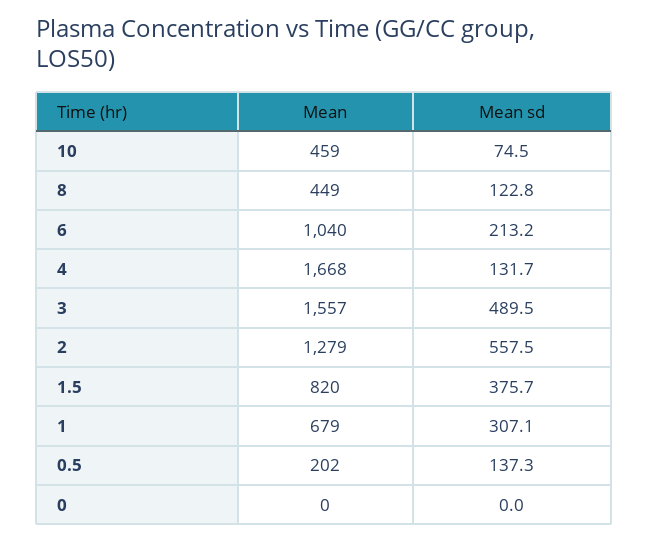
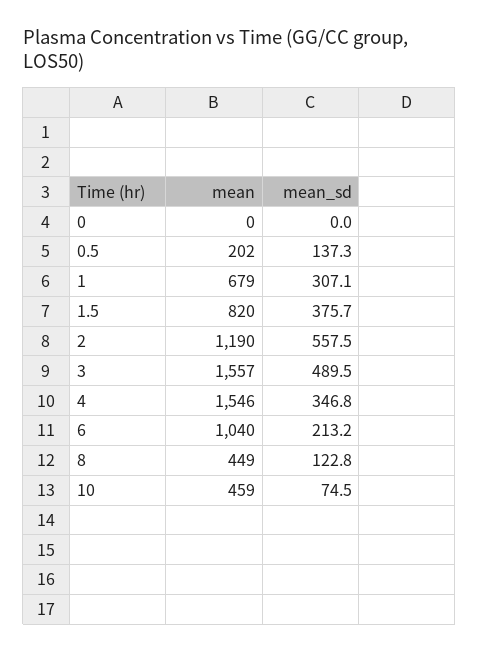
  {
    "Mean": {
      "10": 459,
      "8": 449,
      "6": 1040,
-     "4": 1668,
+     "4": 1546,
      "3": 1557,
-     "2": 1279,
+     "2": 1190,
      "1.5": 820,
      "1": 679,
      "0.5": 202,
      "0": 0
    },
    "Mean sd": {
      "10": 74.5,
      "8": 122.8,
      "6": 213.2,
-     "4": 131.7,
+     "4": 346.8,
      "3": 489.5,
      "2": 557.5,
      "1.5": 375.7,
      "1": 307.1,
      "0.5": 137.3,
      "0": 0
    }
  }

